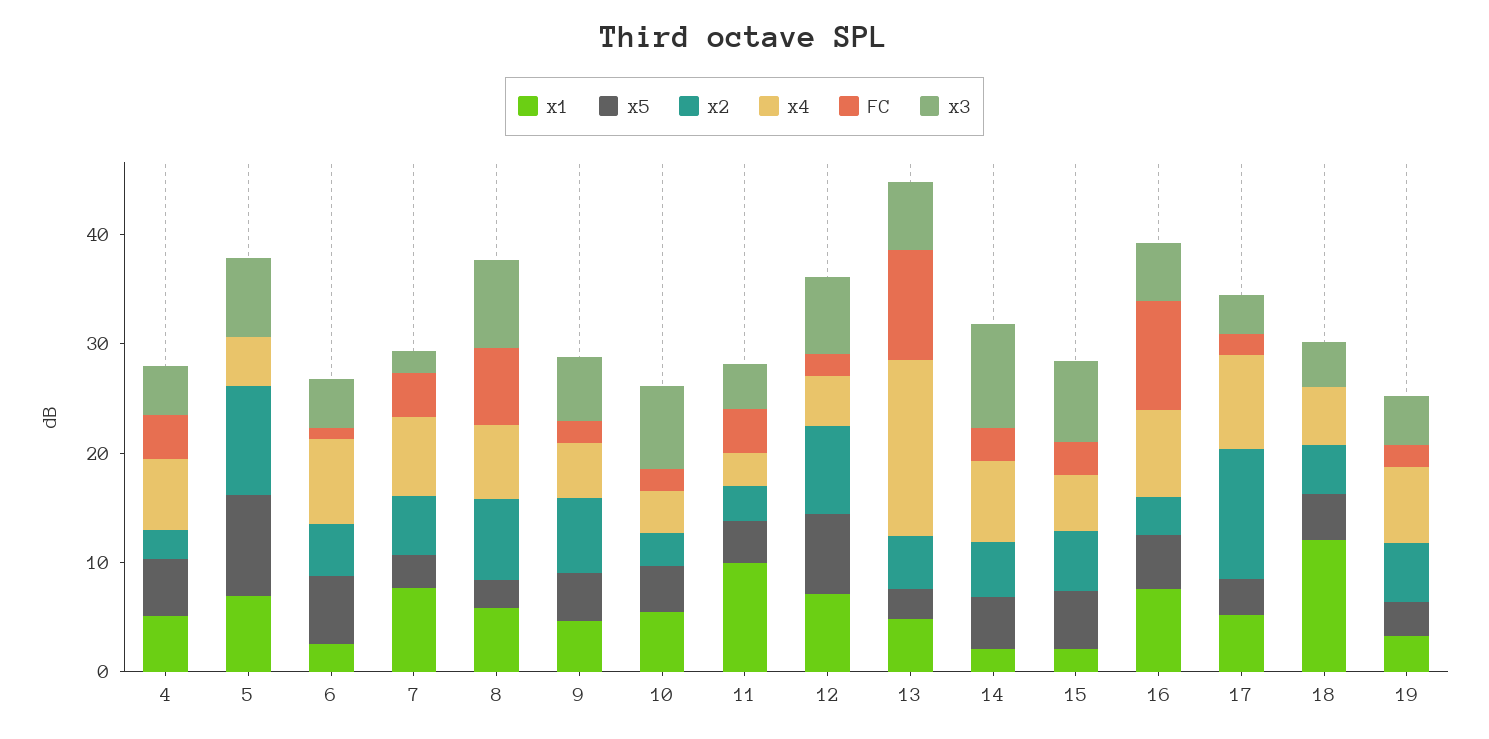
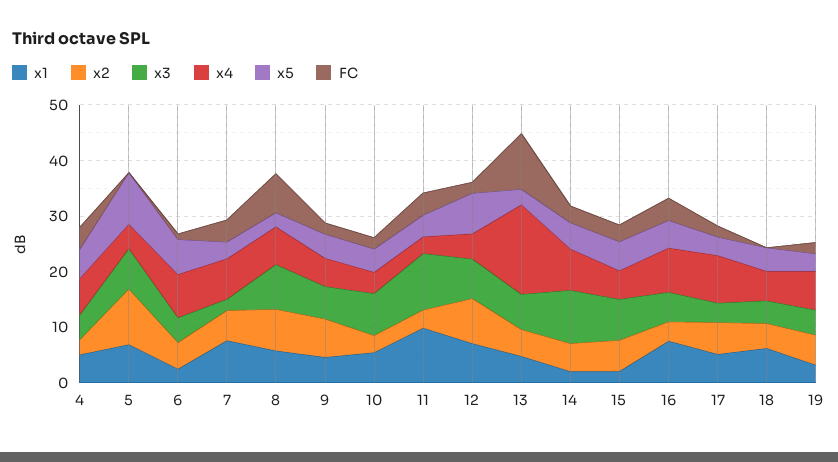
  {
    "x1": {
      "4": 6,
      "5": 6,
      "6": 2,
      "7": 8,
      "8": 6,
      "9": 4,
      "10": 6,
      "11": 10,
      "12": 8,
      "13": 4,
      "14": 2,
      "15": 2,
      "16": 8,
      "17": 6,
-     "18": 12,
+     "18": 6,
      "19": 4
    },
    "x5": {
      "4": 6,
      "5": 10,
      "6": 6,
      "7": 4,
      "8": 2,
      "9": 4,
      "10": 4,
      "11": 4,
      "12": 8,
      "13": 2,
      "14": 4,
      "15": 6,
      "16": 4,
      "17": 4,
      "18": 4,
      "19": 4
    },
    "x2": {
      "4": 2,
      "5": 10,
      "6": 4,
      "7": 6,
      "8": 8,
      "9": 6,
      "10": 4,
      "11": 4,
      "12": 8,
      "13": 4,
      "14": 6,
      "15": 6,
      "16": 4,
-     "17": 12,
+     "17": 6,
      "18": 4,
      "19": 6
    },
    "x4": {
      "4": 6,
      "5": 4,
      "6": 8,
      "7": 8,
      "8": 6,
      "9": 6,
      "10": 4,
      "11": 4,
      "12": 4,
      "13": 16,
      "14": 8,
      "15": 6,
      "16": 8,
      "17": 8,
      "18": 6,
      "19": 6
    },
    "FC": {
      "4": 4,
      "5": 0,
      "6": 2,
      "7": 4,
      "8": 8,
      "9": 2,
      "10": 2,
      "11": 4,
      "12": 2,
      "13": 10,
      "14": 4,
      "15": 4,
-     "16": 10,
+     "16": 4,
      "17": 2,
      "18": 0,
      "19": 2
    },
    "x3": {
      "4": 4,
      "5": 8,
      "6": 4,
      "7": 2,
      "8": 8,
      "9": 6,
      "10": 8,
-     "11": 4,
+     "11": 10,
      "12": 8,
      "13": 6,
      "14": 10,
      "15": 8,
      "16": 6,
      "17": 4,
      "18": 4,
      "19": 4
    }
  }

